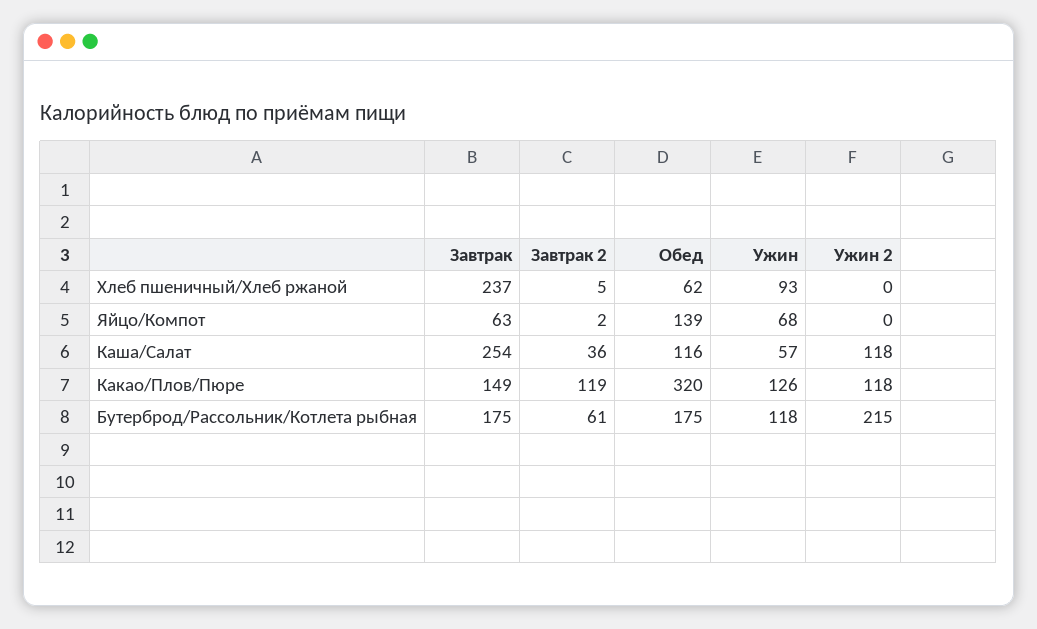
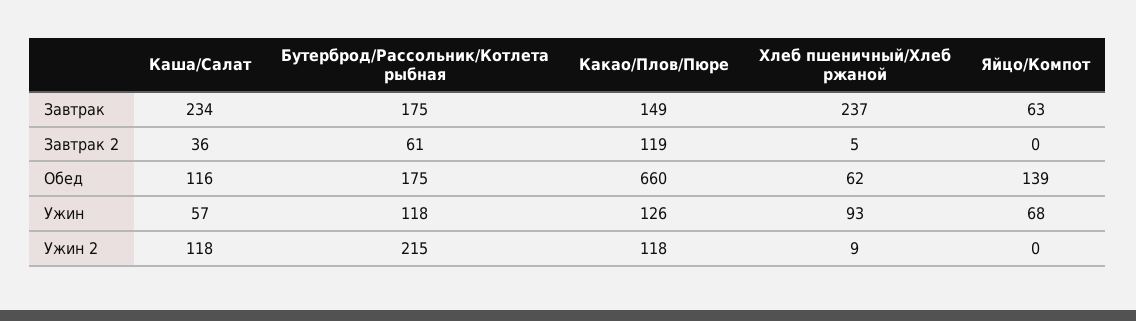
  {
    "Завтрак": {
      "Хлеб пшеничный/Хлеб ржаной": 237,
      "Яйцо/Компот": 63,
-     "Каша/Салат": 254,
+     "Каша/Салат": 234,
      "Какао/Плов/Пюре": 149,
      "Бутерброд/Рассольник/Котлета рыбная": 175
    },
    "Завтрак 2": {
      "Хлеб пшеничный/Хлеб ржаной": 5,
-     "Яйцо/Компот": 2,
+     "Яйцо/Компот": 0,
      "Каша/Салат": 36,
      "Какао/Плов/Пюре": 119,
      "Бутерброд/Рассольник/Котлета рыбная": 61
    },
    "Обед": {
      "Хлеб пшеничный/Хлеб ржаной": 62,
      "Яйцо/Компот": 139,
      "Каша/Салат": 116,
-     "Какао/Плов/Пюре": 320,
+     "Какао/Плов/Пюре": 660,
      "Бутерброд/Рассольник/Котлета рыбная": 175
    },
    "Ужин": {
      "Хлеб пшеничный/Хлеб ржаной": 93,
      "Яйцо/Компот": 68,
      "Каша/Салат": 57,
      "Какао/Плов/Пюре": 126,
      "Бутерброд/Рассольник/Котлета рыбная": 118
    },
    "Ужин 2": {
-     "Хлеб пшеничный/Хлеб ржаной": 0,
+     "Хлеб пшеничный/Хлеб ржаной": 9,
      "Яйцо/Компот": 0,
      "Каша/Салат": 118,
      "Какао/Плов/Пюре": 118,
      "Бутерброд/Рассольник/Котлета рыбная": 215
    }
  }

